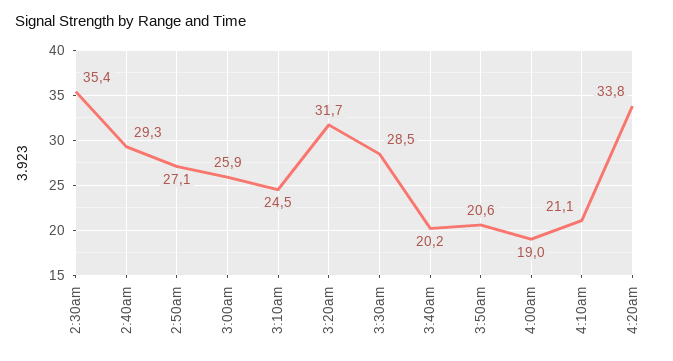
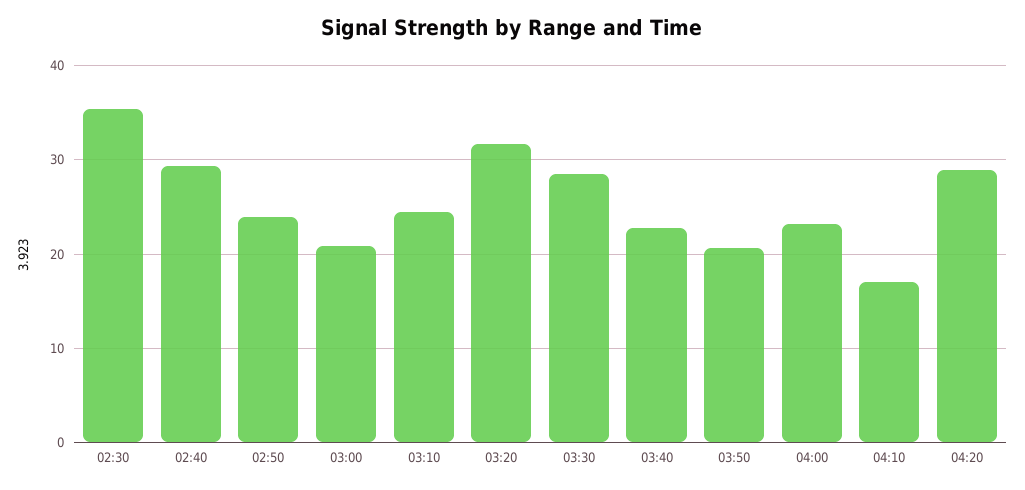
  {
    "2:30am": 35.4,
    "2:40am": 29.3,
-   "2:50am": 27.1,
+   "2:50am": 24,
-   "3:00am": 25.9,
+   "3:00am": 21,
    "3:10am": 24.5,
    "3:20am": 31.7,
    "3:30am": 28.5,
-   "3:40am": 20.2,
+   "3:40am": 23,
    "3:50am": 20.6,
-   "4:00am": 19,
+   "4:00am": 23,
-   "4:10am": 21.1,
+   "4:10am": 17,
-   "4:20am": 33.8
+   "4:20am": 29
  }

